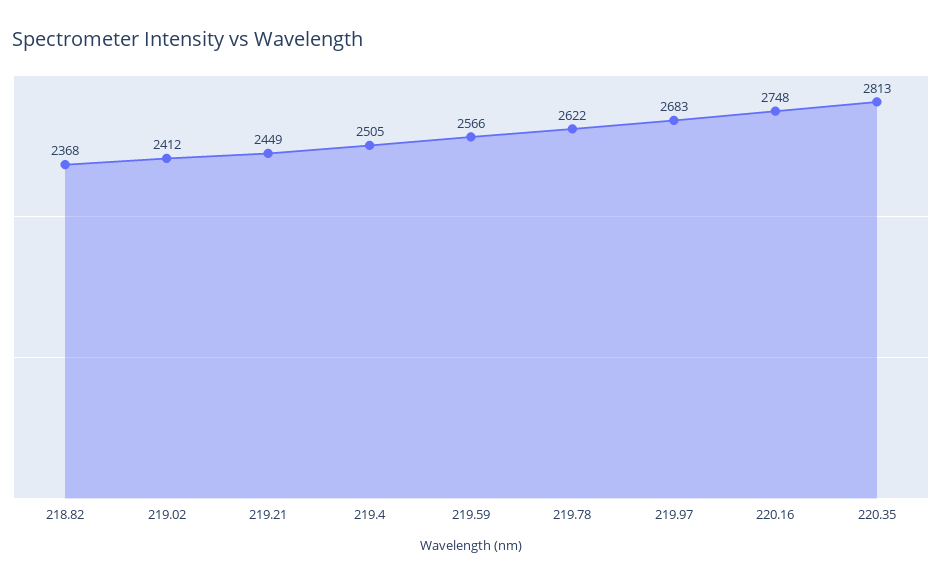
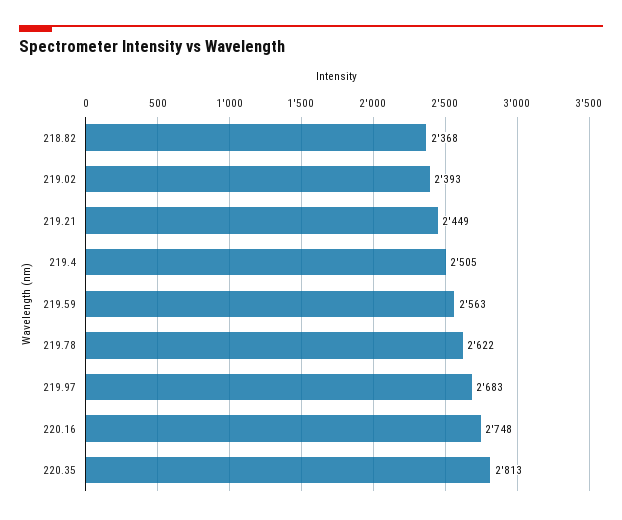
  {
    "218.82": 2368,
-   "219.02": 2412,
+   "219.02": 2393,
    "219.21": 2449,
    "219.4": 2505,
-   "219.59": 2566,
+   "219.59": 2563,
    "219.78": 2622,
    "219.97": 2683,
    "220.16": 2748,
    "220.35": 2813
  }

